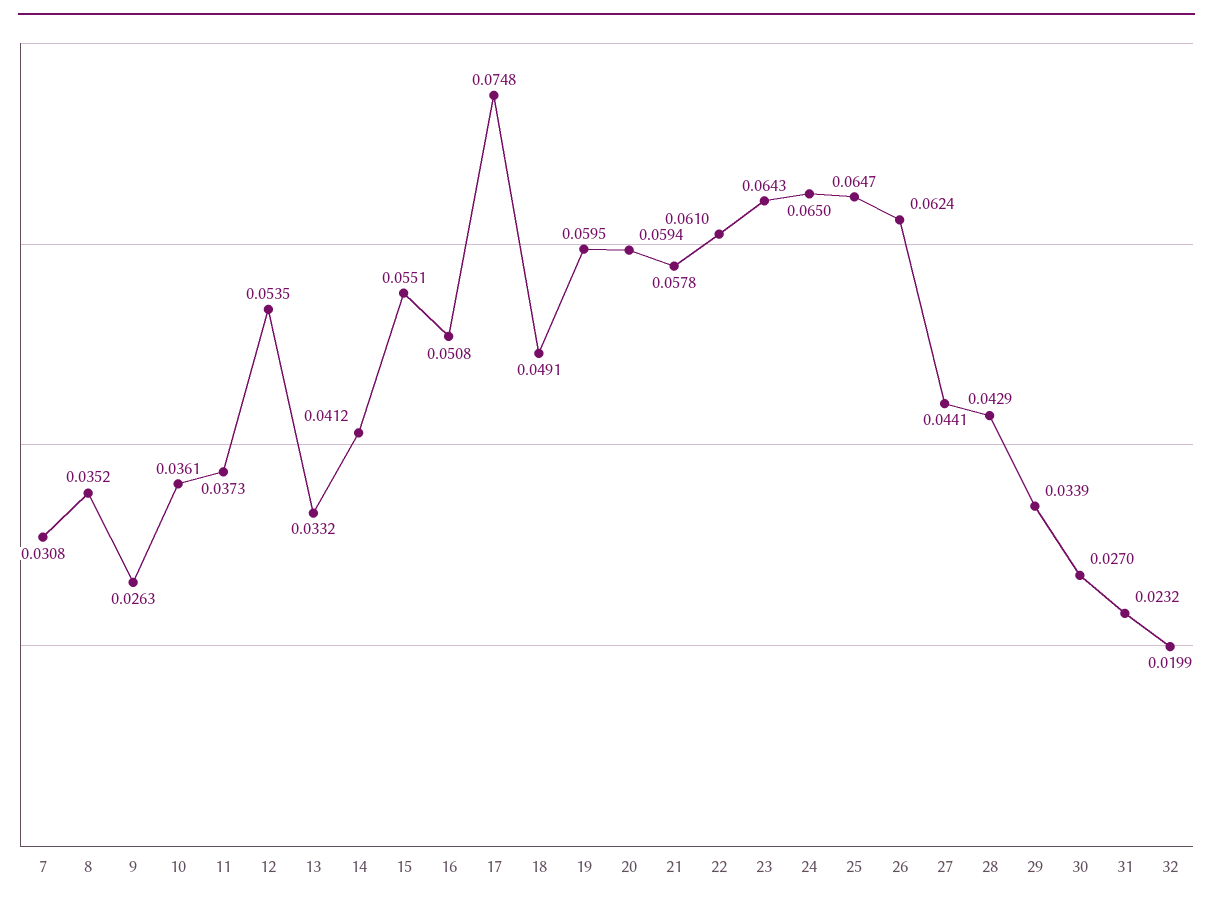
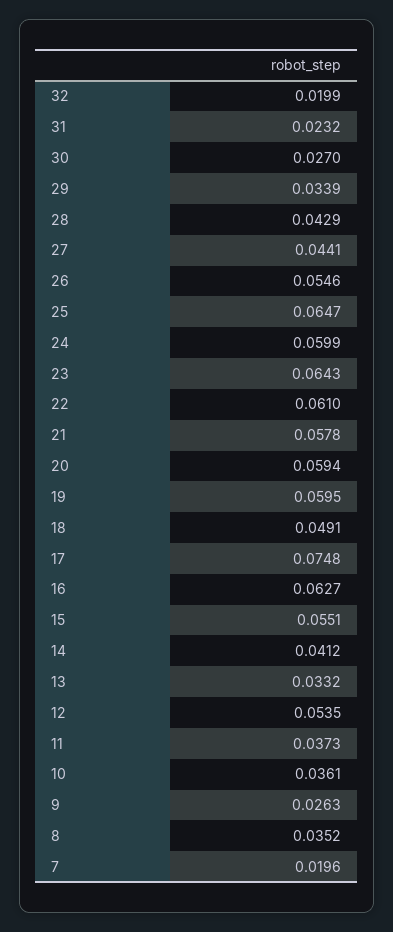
  {
-   "7": 0.0308,
+   "7": 0.0196,
    "8": 0.0352,
    "9": 0.0263,
    "10": 0.0361,
    "11": 0.0373,
    "12": 0.0535,
    "13": 0.0332,
    "14": 0.0412,
    "15": 0.0551,
-   "16": 0.0508,
+   "16": 0.0627,
    "17": 0.0748,
    "18": 0.0491,
    "19": 0.0595,
    "20": 0.0594,
    "21": 0.0578,
    "22": 0.061,
    "23": 0.0643,
-   "24": 0.065,
+   "24": 0.0599,
    "25": 0.0647,
-   "26": 0.0624,
+   "26": 0.0546,
    "27": 0.0441,
    "28": 0.0429,
    "29": 0.0339,
    "30": 0.027,
    "31": 0.0232,
    "32": 0.0199
  }

